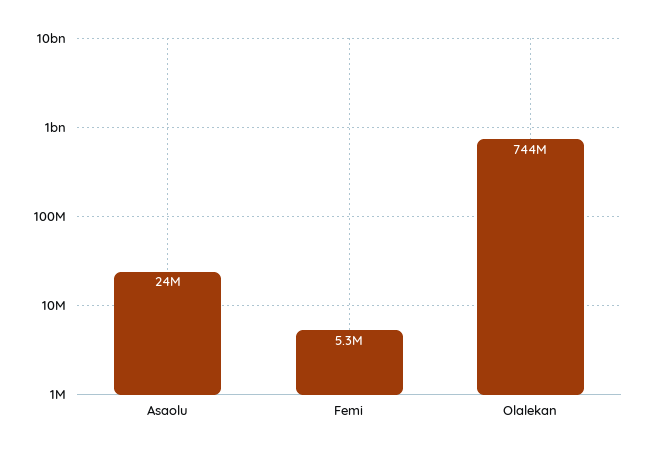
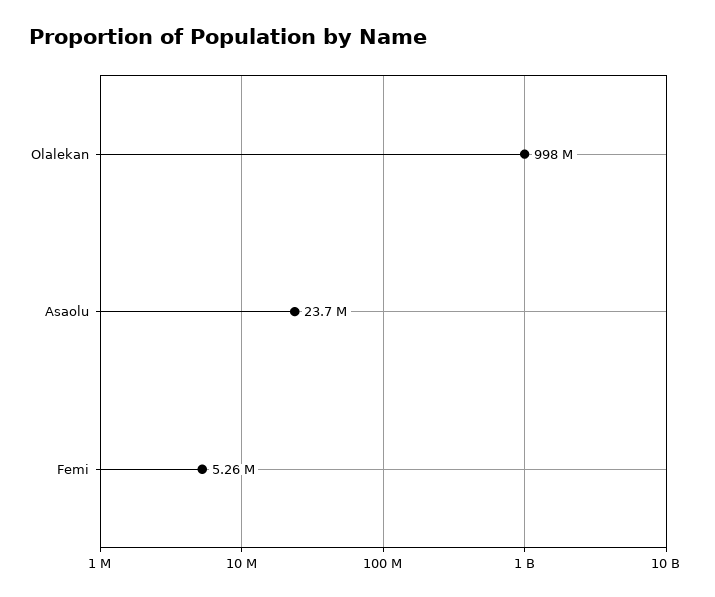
  {
    "Asaolu": 23700000,
    "Femi": 5260000,
-   "Olalekan": 744000000
+   "Olalekan": 998000000
  }

